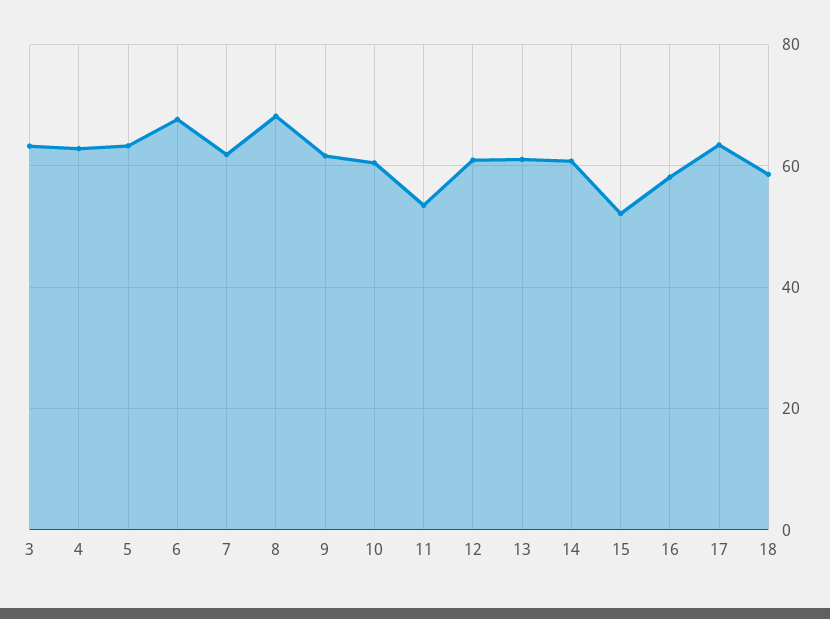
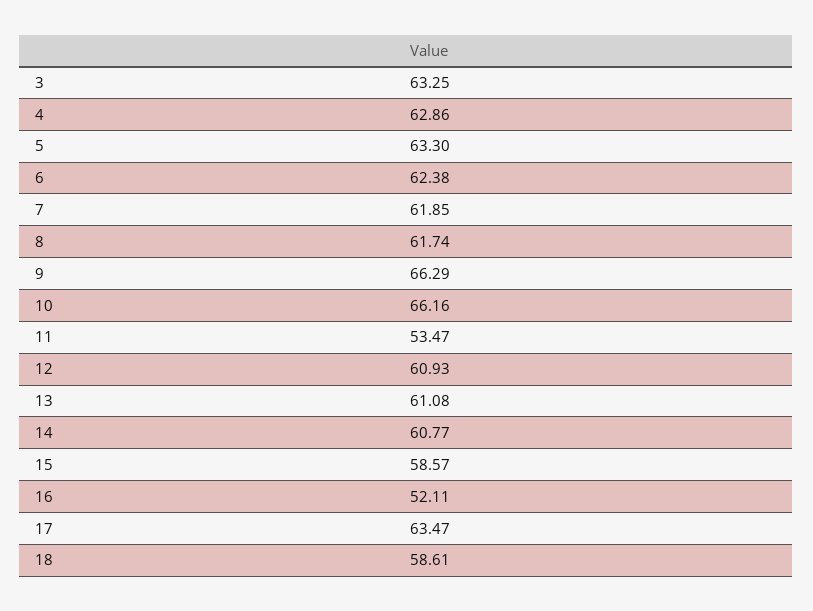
  {
    "3": 63.25,
    "4": 62.86,
    "5": 63.3,
-   "6": 68,
+   "6": 62.38,
    "7": 61.85,
-   "8": 68,
+   "8": 61.74,
-   "9": 62,
+   "9": 66.29,
-   "10": 60,
+   "10": 66.16,
    "11": 53.47,
    "12": 60.93,
    "13": 61.08,
    "14": 60.77,
-   "15": 52,
+   "15": 58.57,
-   "16": 58,
+   "16": 52.11,
    "17": 63.47,
    "18": 58.61
  }

